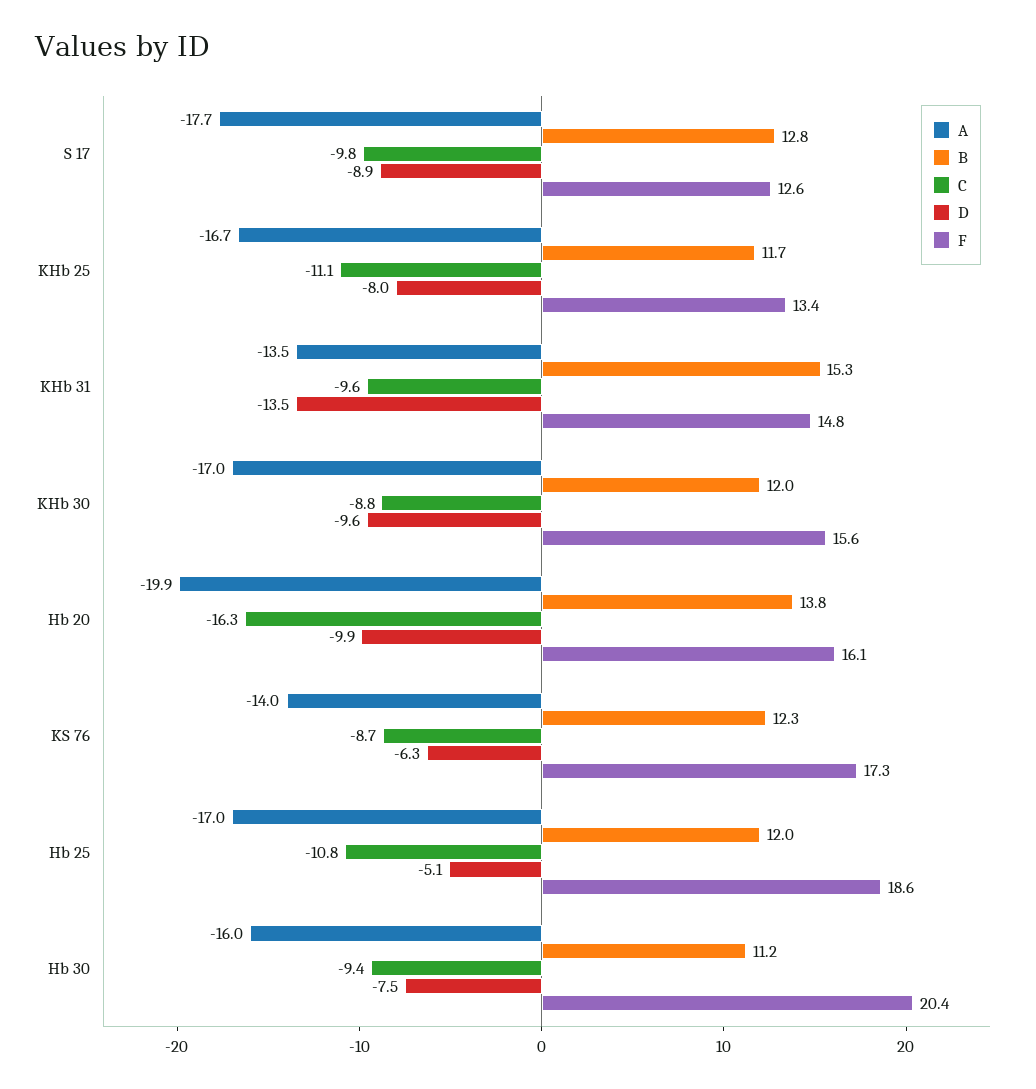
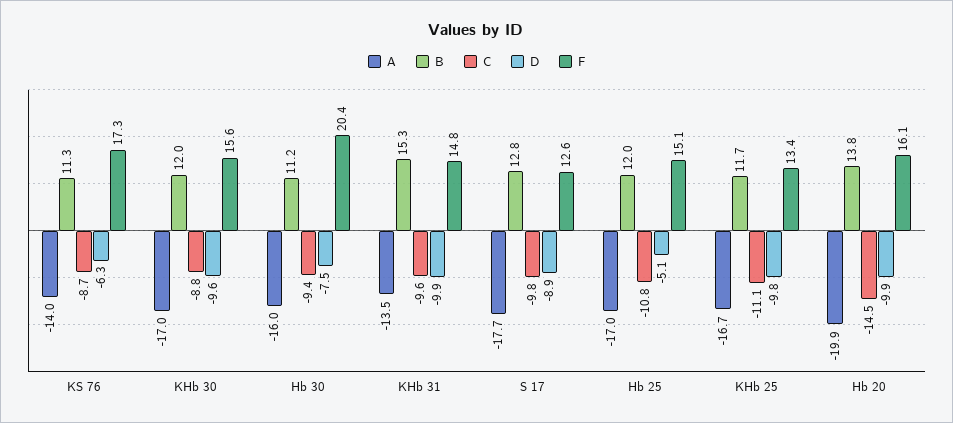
  {
    "A": {
      "S 17": -17.7,
      "KHb 25": -16.7,
      "KHb 31": -13.5,
      "KHb 30": -17,
      "Hb 20": -19.9,
      "KS 76": -14,
      "Hb 25": -17,
      "Hb 30": -16
    },
    "B": {
      "S 17": 12.8,
      "KHb 25": 11.7,
      "KHb 31": 15.3,
      "KHb 30": 12,
      "Hb 20": 13.8,
-     "KS 76": 12.3,
+     "KS 76": 11.3,
      "Hb 25": 12,
      "Hb 30": 11.2
    },
    "C": {
      "S 17": -9.8,
      "KHb 25": -11.1,
      "KHb 31": -9.6,
      "KHb 30": -8.8,
-     "Hb 20": -16.3,
+     "Hb 20": -14.5,
      "KS 76": -8.7,
      "Hb 25": -10.8,
      "Hb 30": -9.4
    },
    "D": {
      "S 17": -8.9,
-     "KHb 25": -8,
+     "KHb 25": -9.8,
-     "KHb 31": -13.5,
+     "KHb 31": -9.9,
      "KHb 30": -9.6,
      "Hb 20": -9.9,
      "KS 76": -6.3,
      "Hb 25": -5.1,
      "Hb 30": -7.5
    },
    "F": {
      "S 17": 12.6,
      "KHb 25": 13.4,
      "KHb 31": 14.8,
      "KHb 30": 15.6,
      "Hb 20": 16.1,
      "KS 76": 17.3,
-     "Hb 25": 18.6,
+     "Hb 25": 15.1,
      "Hb 30": 20.4
    }
  }

